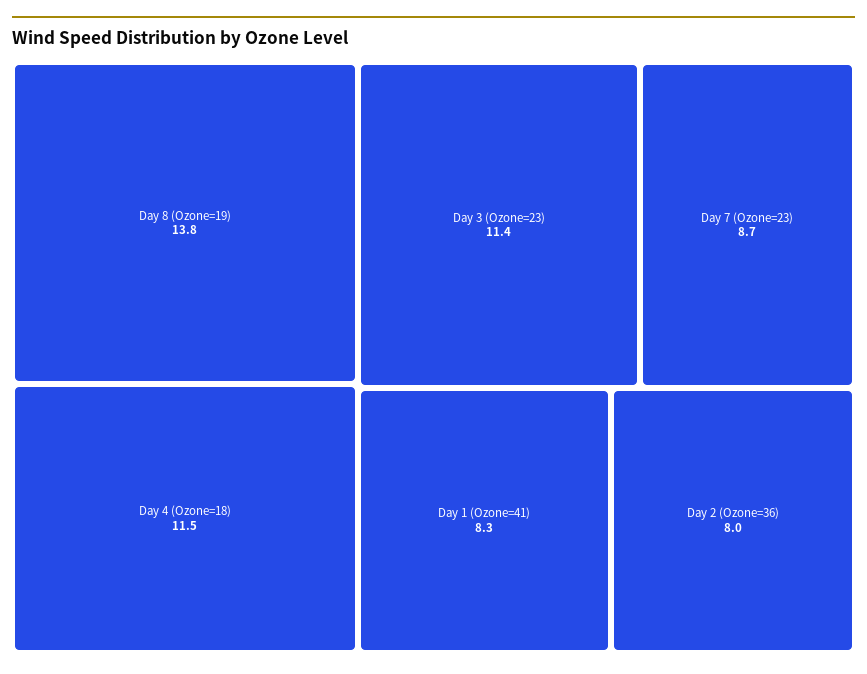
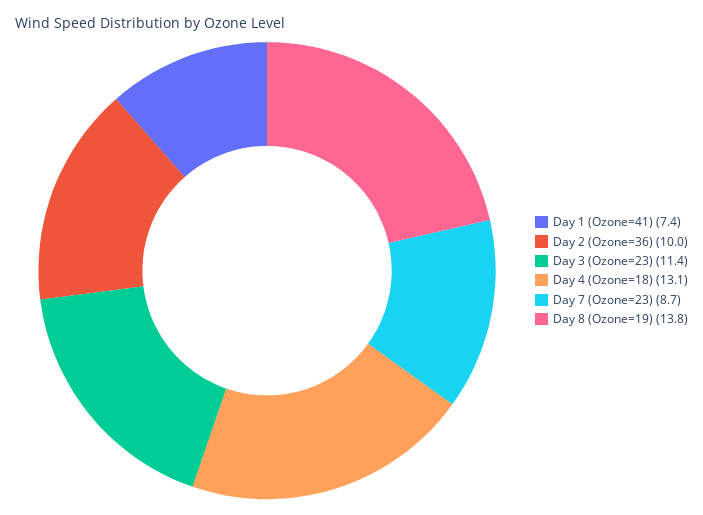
  {
    "Day 8 (Ozone=19)": 13.8,
-   "Day 4 (Ozone=18)": 11.5,
+   "Day 4 (Ozone=18)": 13.1,
    "Day 3 (Ozone=23)": 11.4,
    "Day 7 (Ozone=23)": 8.7,
-   "Day 1 (Ozone=41)": 8.3,
+   "Day 1 (Ozone=41)": 7.4,
-   "Day 2 (Ozone=36)": 8
+   "Day 2 (Ozone=36)": 10
  }

